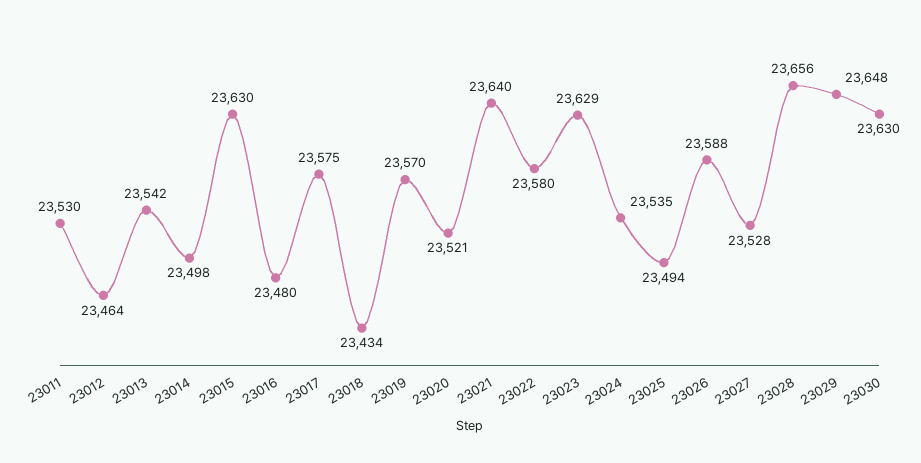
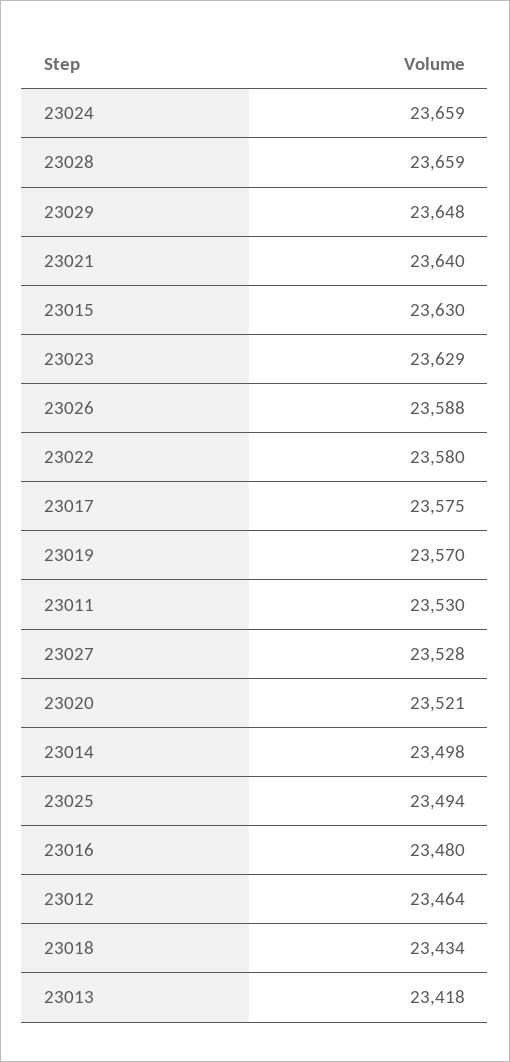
  {
    "23011": 23530,
    "23012": 23464,
-   "23013": 23542,
+   "23013": 23418,
    "23014": 23498,
    "23015": 23630,
    "23016": 23480,
    "23017": 23575,
    "23018": 23434,
    "23019": 23570,
    "23020": 23521,
    "23021": 23640,
    "23022": 23580,
    "23023": 23629,
-   "23024": 23535,
+   "23024": 23659,
    "23025": 23494,
    "23026": 23588,
    "23027": 23528,
-   "23028": 23656,
+   "23028": 23659,
-   "23029": 23648,
+   "23029": 23648
-   "23030": 23630
  }

